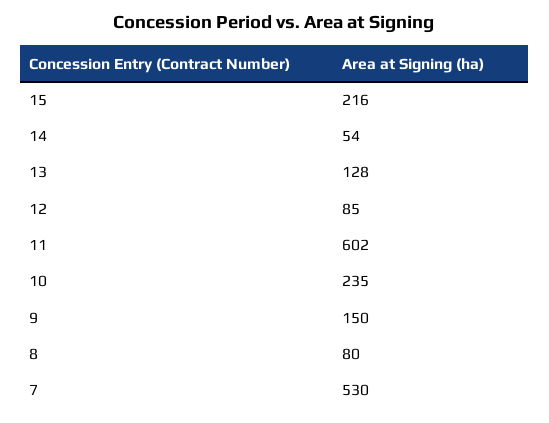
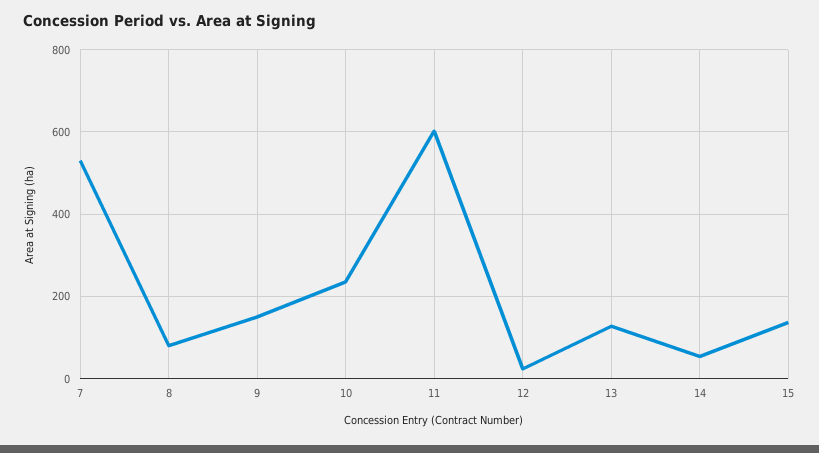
  {
-   "15": 216,
+   "15": 140,
    "14": 54,
    "13": 128,
-   "12": 85,
+   "12": 20,
    "11": 602,
    "10": 235,
    "9": 150,
    "8": 80,
    "7": 530
  }

